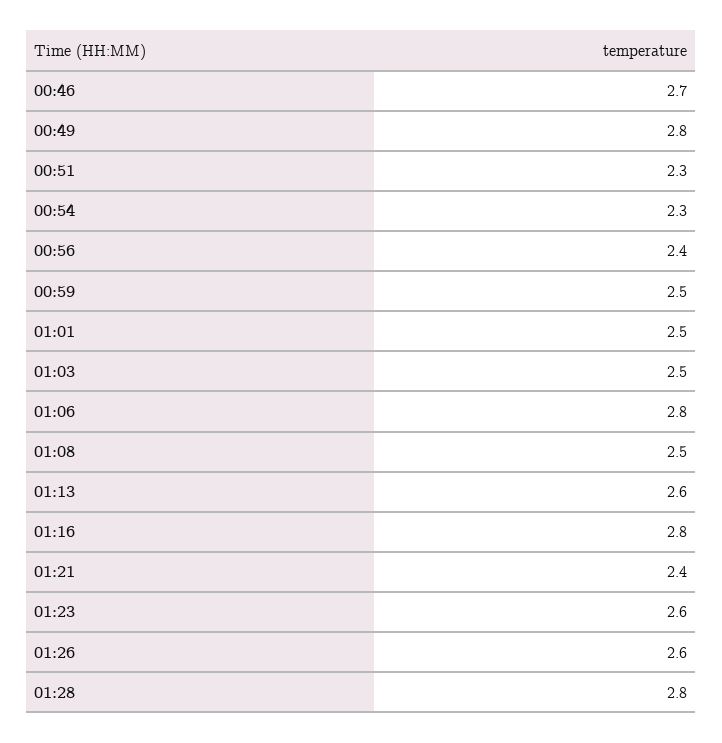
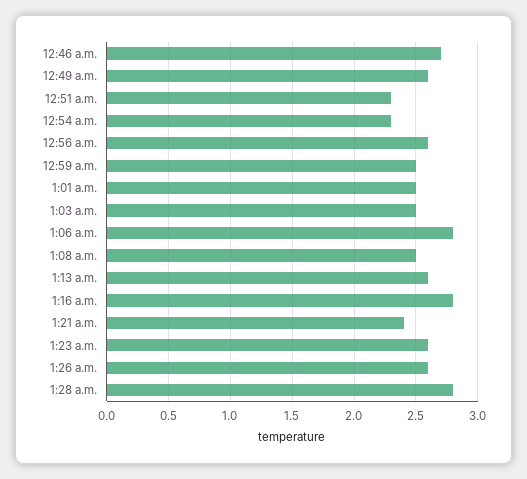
  {
    "00:46": 2.7,
-   "00:49": 2.8,
+   "00:49": 2.6,
    "00:51": 2.3,
    "00:54": 2.3,
-   "00:56": 2.4,
+   "00:56": 2.6,
    "00:59": 2.5,
    "01:01": 2.5,
    "01:03": 2.5,
    "01:06": 2.8,
    "01:08": 2.5,
    "01:13": 2.6,
    "01:16": 2.8,
    "01:21": 2.4,
    "01:23": 2.6,
    "01:26": 2.6,
    "01:28": 2.8
  }

